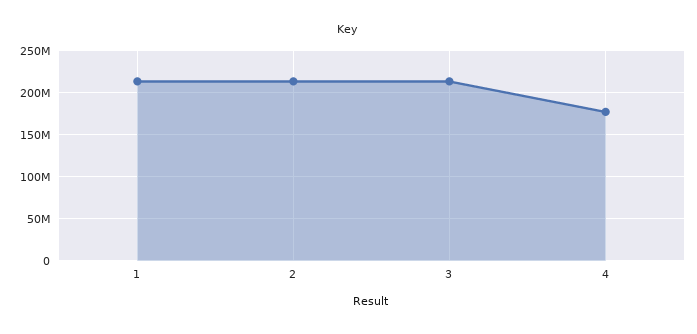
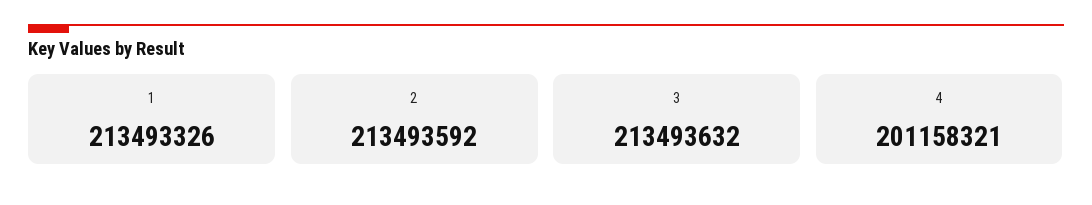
  {
    "1": 213493326,
    "2": 213493592,
    "3": 213493632,
-   "4": 180000000
+   "4": 201158321
  }

